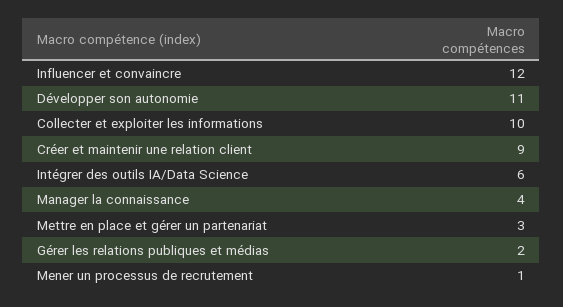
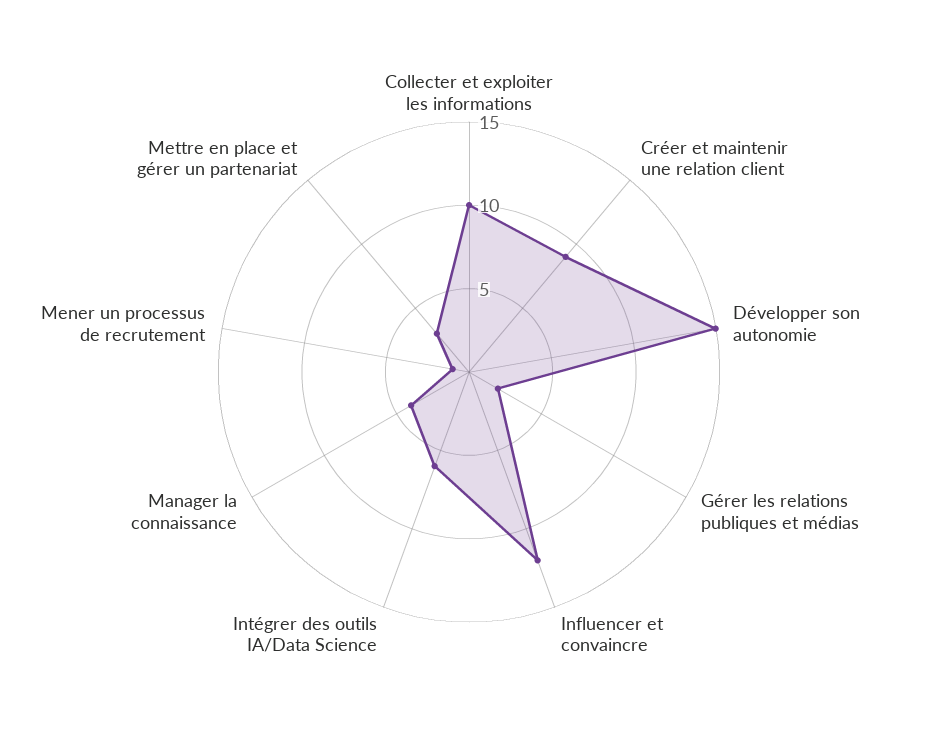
  {
    "Influencer et convaincre": 12,
-   "Développer son autonomie": 11,
+   "Développer son autonomie": 15,
    "Collecter et exploiter les informations": 10,
    "Créer et maintenir une relation client": 9,
    "Intégrer des outils IA/Data Science": 6,
    "Manager la connaissance": 4,
    "Mettre en place et gérer un partenariat": 3,
    "Gérer les relations publiques et médias": 2,
    "Mener un processus de recrutement": 1
  }

